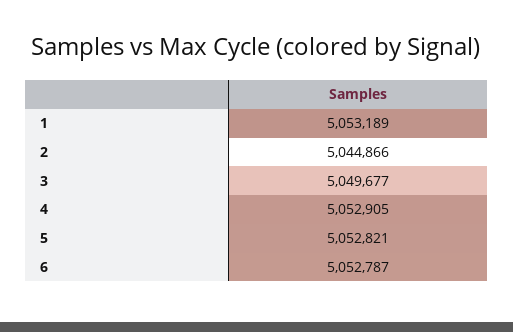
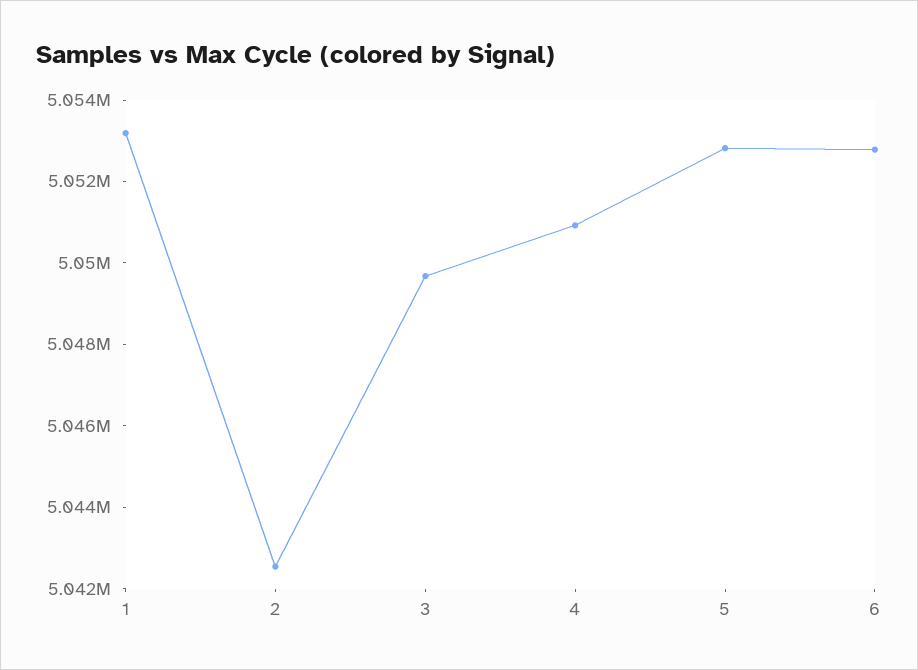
  {
    "1": 5053189,
-   "2": 5044866,
+   "2": 5042500,
    "3": 5049677,
-   "4": 5052905,
+   "4": 5051000,
    "5": 5052821,
    "6": 5052787
  }

